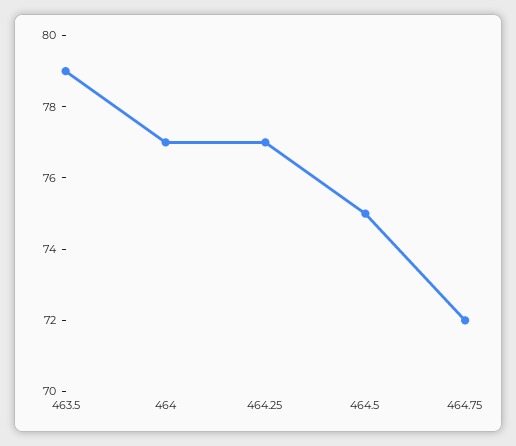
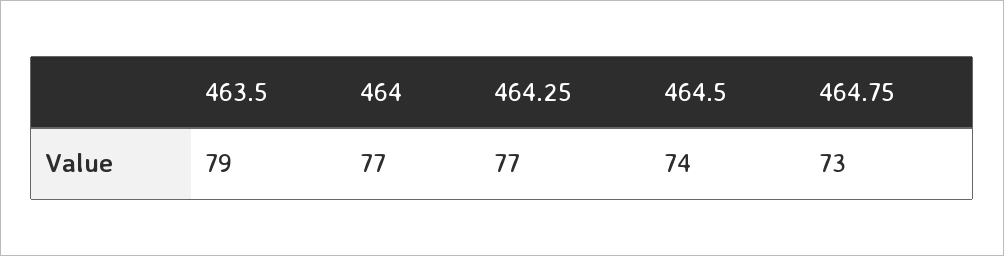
  {
    "463.5": 79,
    "464": 77,
    "464.25": 77,
-   "464.5": 75,
+   "464.5": 74,
-   "464.75": 72
+   "464.75": 73
  }

